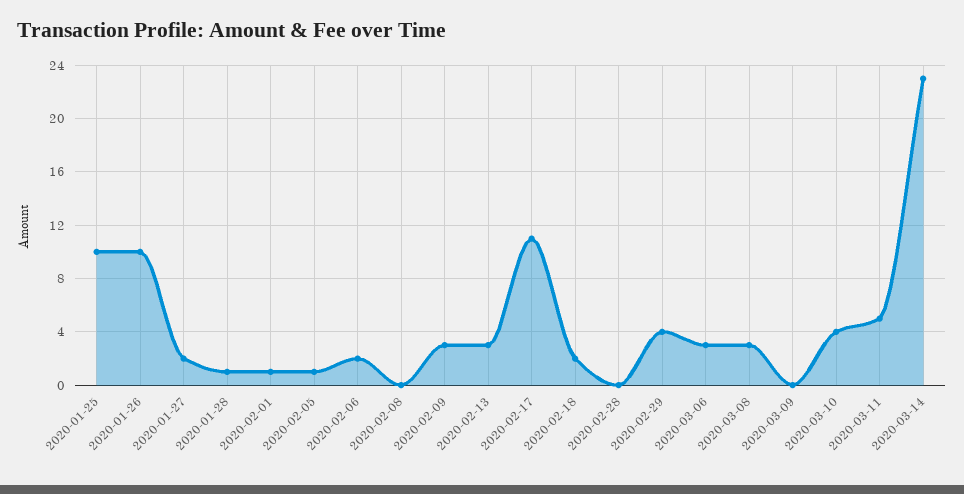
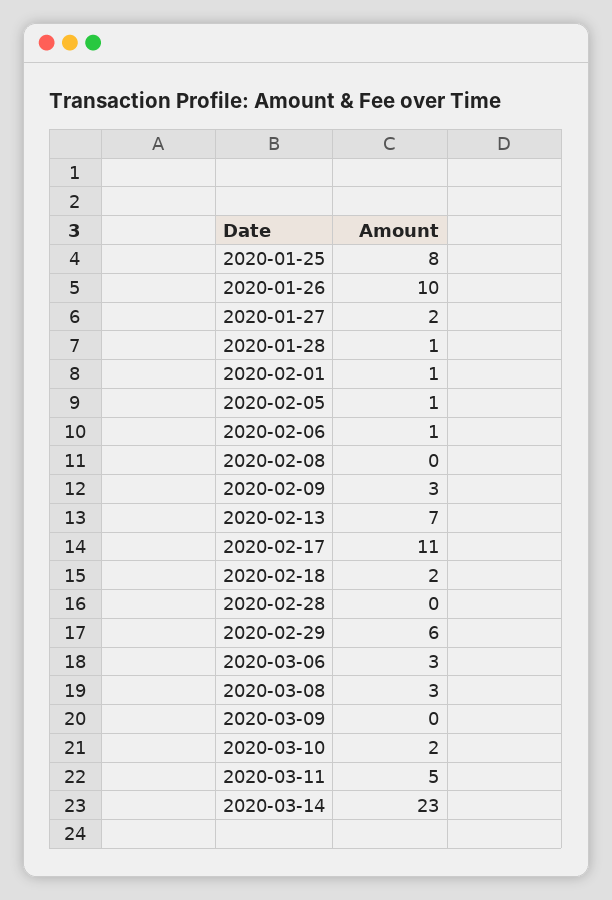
  {
-   "2020-01-25": 10,
+   "2020-01-25": 8,
    "2020-01-26": 10,
    "2020-01-27": 2,
    "2020-01-28": 1,
    "2020-02-01": 1,
    "2020-02-05": 1,
-   "2020-02-06": 2,
+   "2020-02-06": 1,
    "2020-02-08": 0,
    "2020-02-09": 3,
-   "2020-02-13": 3,
+   "2020-02-13": 7,
    "2020-02-17": 11,
    "2020-02-18": 2,
    "2020-02-28": 0,
-   "2020-02-29": 4,
+   "2020-02-29": 6,
    "2020-03-06": 3,
    "2020-03-08": 3,
    "2020-03-09": 0,
-   "2020-03-10": 4,
+   "2020-03-10": 2,
    "2020-03-11": 5,
    "2020-03-14": 23
  }

